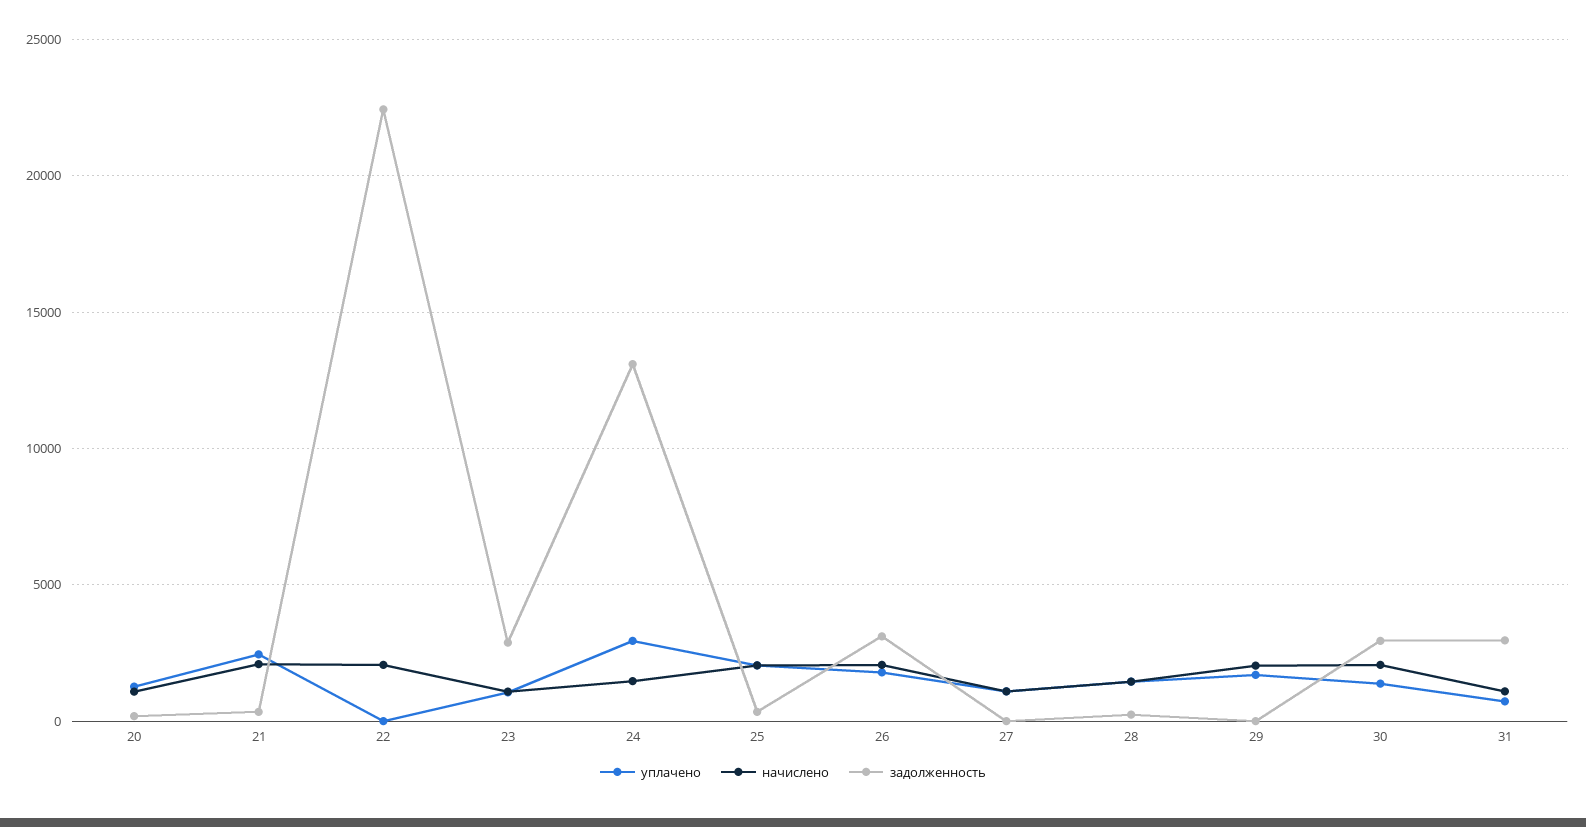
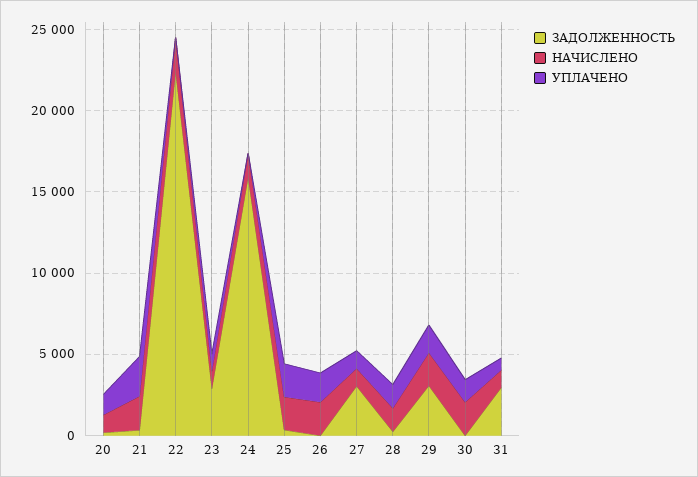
  {
    "уплачено": {
      "20": 1500,
      "21": 2500,
      "22": 0,
      "23": 1000,
-     "24": 3000,
+     "24": 0,
      "25": 2000,
      "26": 2000,
      "27": 1000,
      "28": 1500,
      "29": 1500,
      "30": 1500,
      "31": 500
    },
    "начислено": {
      "20": 1000,
      "21": 2000,
      "22": 2000,
      "23": 1000,
      "24": 1500,
      "25": 2000,
      "26": 2000,
      "27": 1000,
      "28": 1500,
      "29": 2000,
      "30": 2000,
      "31": 1000
    },
    "задолженность": {
      "20": 0,
      "21": 500,
      "22": 22500,
      "23": 3000,
-     "24": 13000,
+     "24": 16000,
      "25": 500,
-     "26": 3000,
+     "26": 0,
-     "27": 0,
+     "27": 3000,
      "28": 0,
-     "29": 0,
+     "29": 3000,
-     "30": 3000,
+     "30": 0,
      "31": 3000
    }
  }

